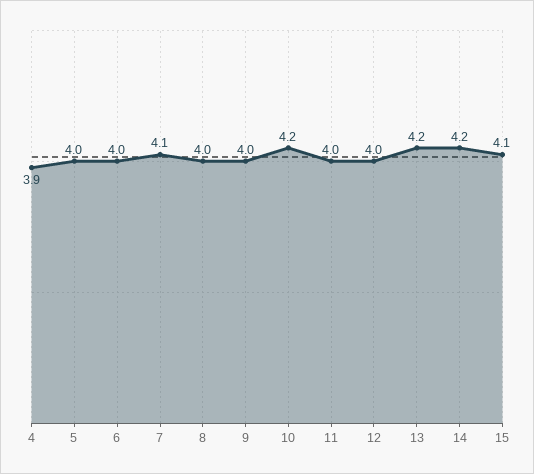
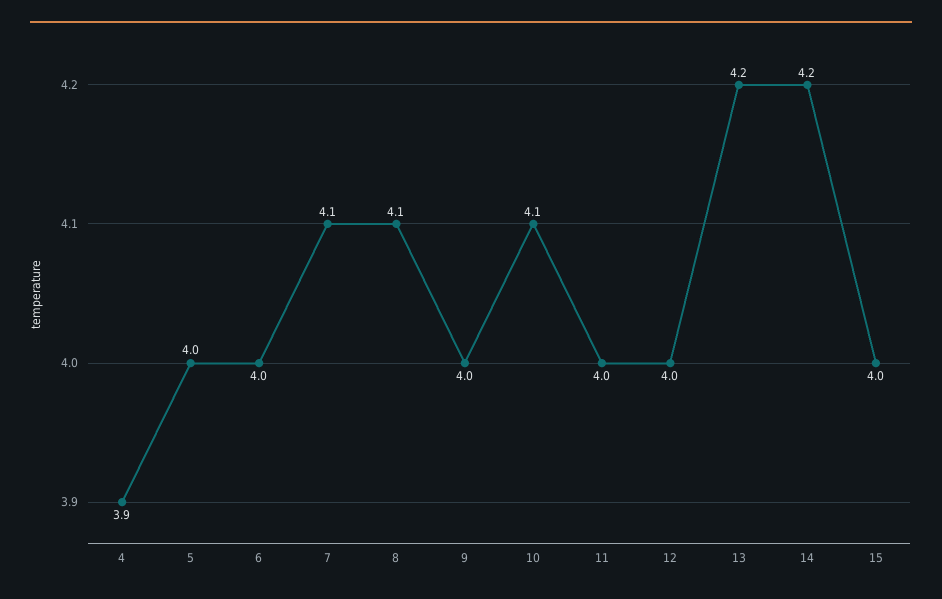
  {
    "4": 3.9,
    "5": 4,
    "6": 4,
    "7": 4.1,
-   "8": 4,
+   "8": 4.1,
    "9": 4,
-   "10": 4.2,
+   "10": 4.1,
    "11": 4,
    "12": 4,
    "13": 4.2,
    "14": 4.2,
-   "15": 4.1
+   "15": 4
  }

